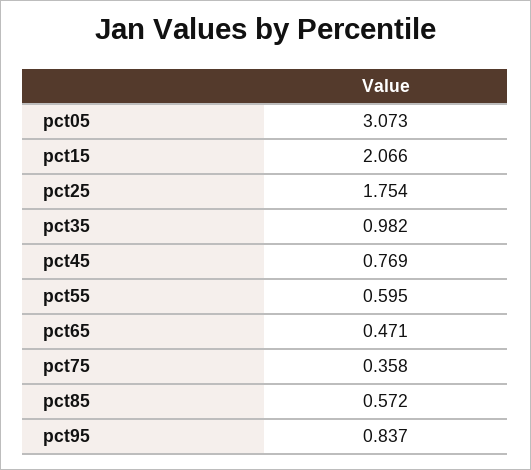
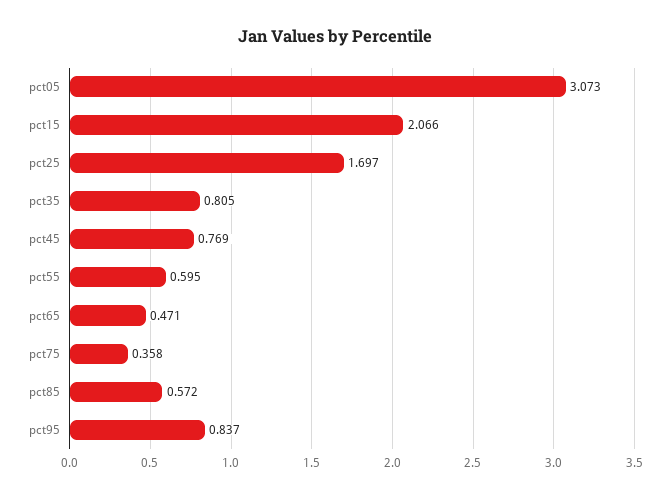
  {
    "pct05": 3.073,
    "pct15": 2.066,
-   "pct25": 1.754,
+   "pct25": 1.697,
-   "pct35": 0.982,
+   "pct35": 0.805,
    "pct45": 0.769,
    "pct55": 0.595,
    "pct65": 0.471,
    "pct75": 0.358,
    "pct85": 0.572,
    "pct95": 0.837
  }

